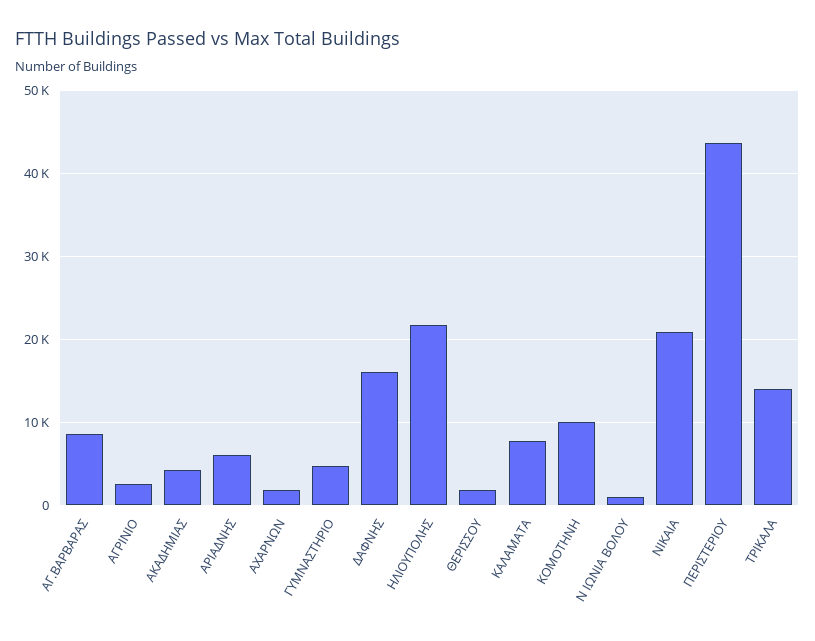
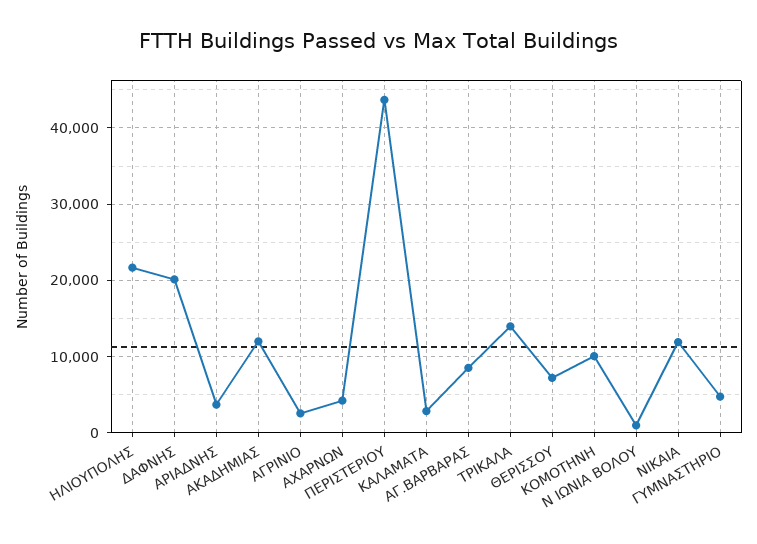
  {
    "ΑΓ.ΒΑΡΒΑΡΑΣ": 9000,
    "ΑΓΡΙΝΙΟ": 3000,
-   "ΑΚΑΔΗΜΙΑΣ": 4000,
+   "ΑΚΑΔΗΜΙΑΣ": 12000,
-   "ΑΡΙΑΔΝΗΣ": 6000,
+   "ΑΡΙΑΔΝΗΣ": 4000,
-   "ΑΧΑΡΝΩΝ": 2000,
+   "ΑΧΑΡΝΩΝ": 4000,
    "ΓΥΜΝΑΣΤΗΡΙΟ": 5000,
-   "ΔΑΦΝΗΣ": 16000,
+   "ΔΑΦΝΗΣ": 20000,
    "ΗΛΙΟΥΠΟΛΗΣ": 22000,
-   "ΘΕΡΙΣΣΟΥ": 2000,
+   "ΘΕΡΙΣΣΟΥ": 7000,
-   "ΚΑΛΑΜΑΤΑ": 8000,
+   "ΚΑΛΑΜΑΤΑ": 3000,
    "ΚΟΜΟΤΗΝΗ": 10000,
    "Ν ΙΩΝΙΑ ΒΟΛΟΥ": 1000,
-   "ΝΙΚΑΙΑ": 21000,
+   "ΝΙΚΑΙΑ": 12000,
    "ΠΕΡΙΣΤΕΡΙΟΥ": 44000,
    "ΤΡΙΚΑΛΑ": 14000
  }

